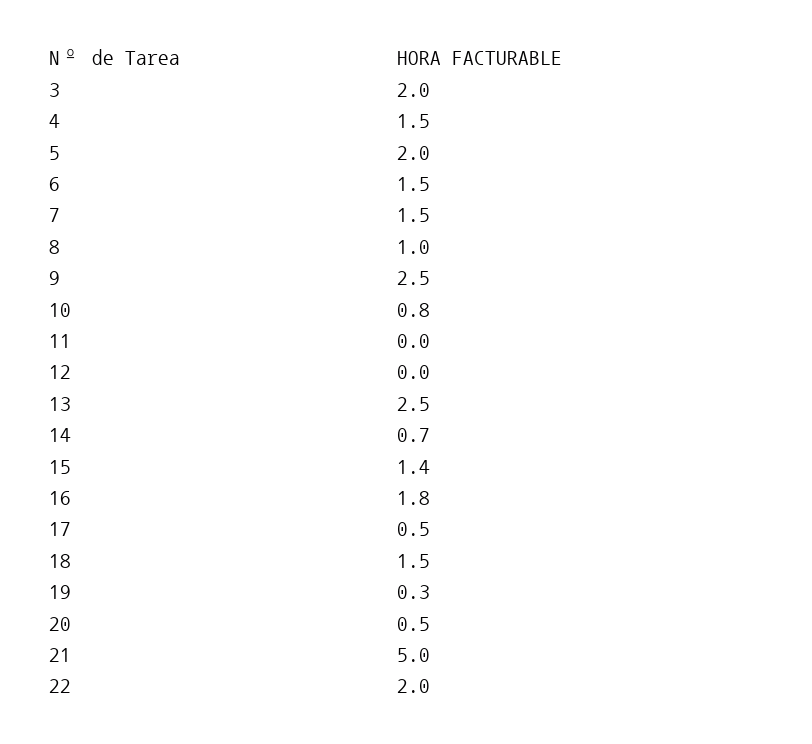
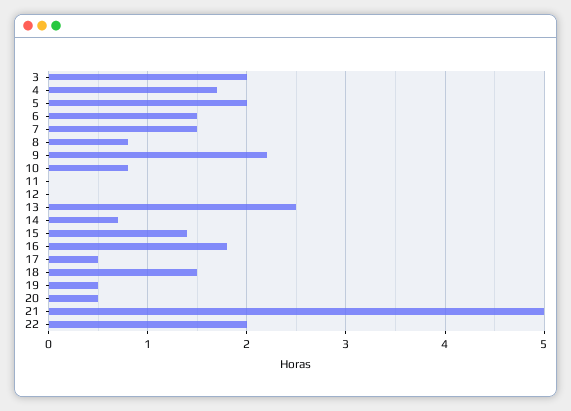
  {
    "3": 2,
-   "4": 1.5,
+   "4": 1.7,
    "5": 2,
    "6": 1.5,
    "7": 1.5,
-   "8": 1,
+   "8": 0.8,
-   "9": 2.5,
+   "9": 2.2,
    "10": 0.8,
    "11": 0,
    "12": 0,
    "13": 2.5,
    "14": 0.7,
    "15": 1.4,
    "16": 1.8,
    "17": 0.5,
    "18": 1.5,
-   "19": 0.3,
+   "19": 0.5,
    "20": 0.5,
    "21": 5,
    "22": 2
  }

